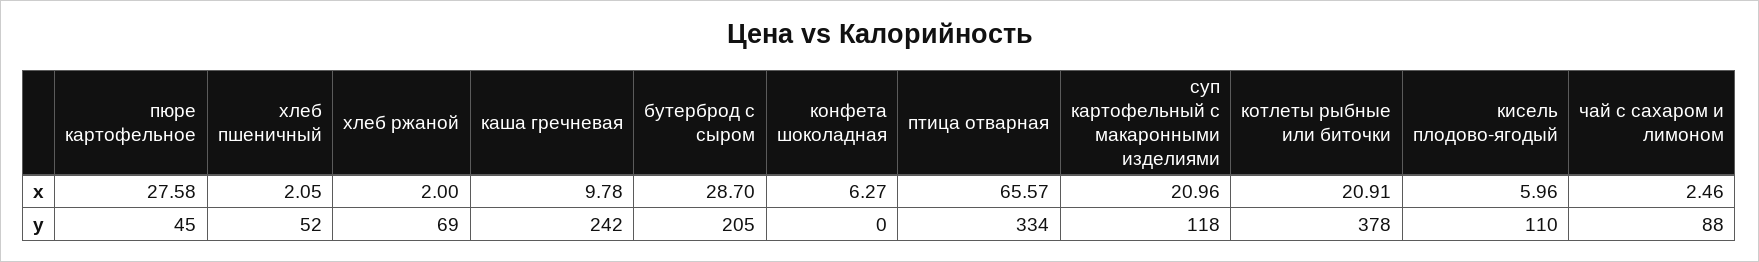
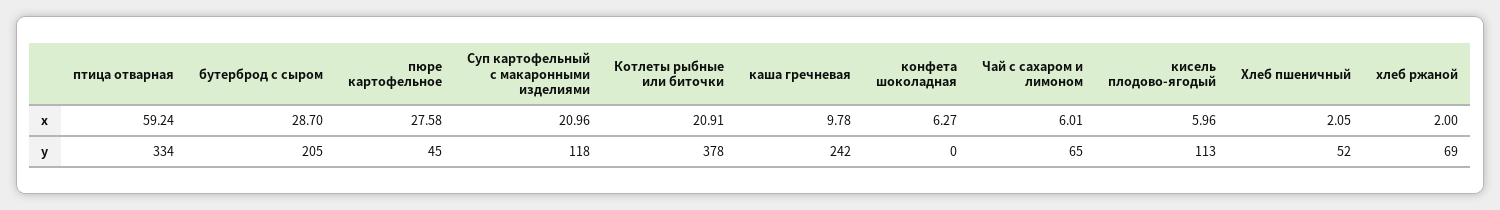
  {
    "пюре картофельное": {
      "x": 27.58,
      "y": 45
    },
    "хлеб пшеничный": {
      "x": 2.05,
      "y": 52
    },
    "хлеб ржаной": {
      "x": 2,
      "y": 69
    },
    "каша гречневая": {
      "x": 9.78,
      "y": 242
    },
    "бутерброд с сыром": {
      "x": 28.7,
      "y": 205
    },
    "конфета шоколадная": {
      "x": 6.27,
      "y": 0
    },
    "птица отварная": {
-     "x": 65.57,
+     "x": 59.24,
      "y": 334
    },
    "суп картофельный с макаронными изделиями": {
      "x": 20.96,
      "y": 118
    },
    "котлеты рыбные или биточки": {
      "x": 20.91,
      "y": 378
    },
    "кисель плодово-ягодый": {
      "x": 5.96,
-     "y": 110
+     "y": 113
    },
    "чай с сахаром и лимоном": {
-     "x": 2.46,
+     "x": 6.01,
-     "y": 88
+     "y": 65
    }
  }

